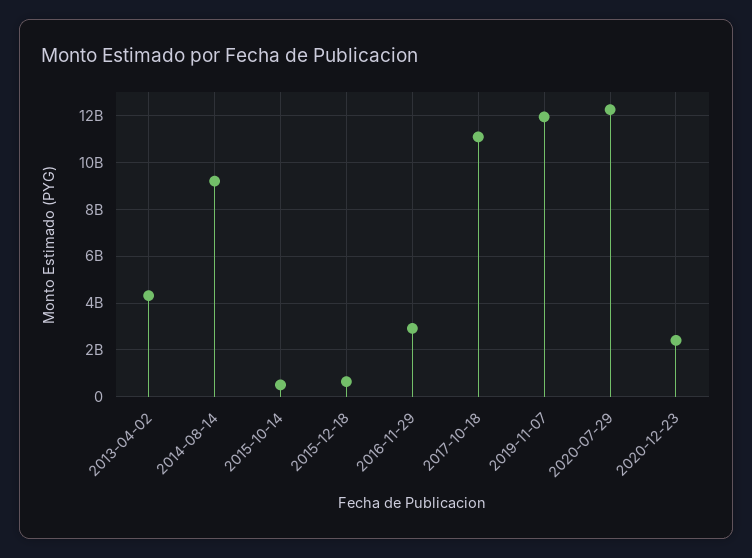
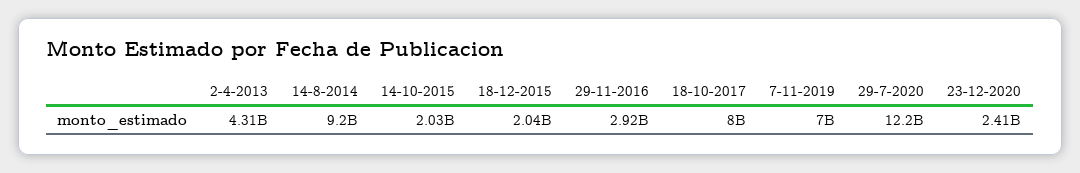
  {
    "2013-04-02": 4310000000,
    "2014-08-14": 9200000000,
-   "2015-10-14": 500000000,
+   "2015-10-14": 2030000000,
-   "2015-12-18": 500000000,
+   "2015-12-18": 2040000000,
    "2016-11-29": 2920000000,
-   "2017-10-18": 11000000000,
+   "2017-10-18": 8000000000,
-   "2019-11-07": 12000000000,
+   "2019-11-07": 7000000000,
    "2020-07-29": 12200000000,
    "2020-12-23": 2410000000
  }

